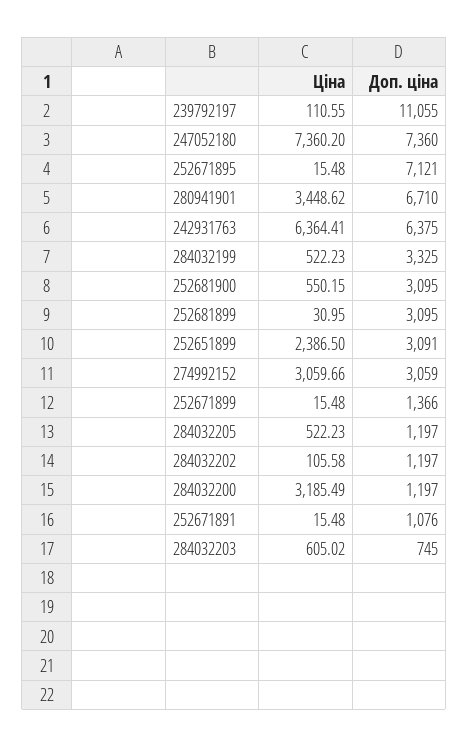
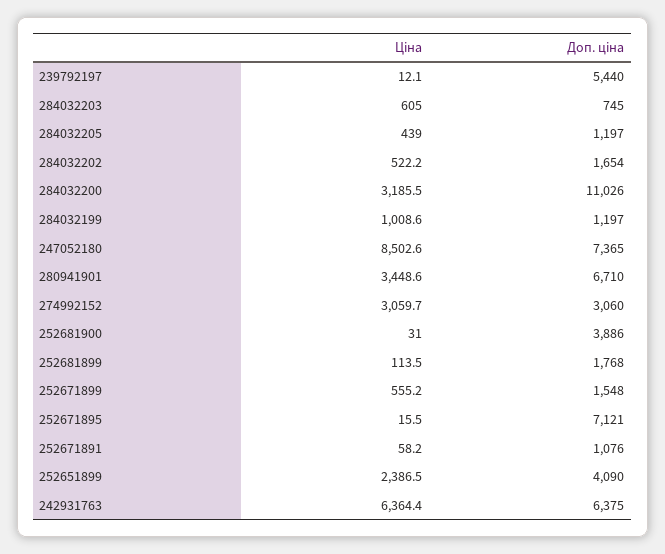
  {
    "Ціна": {
-     "239792197": 110.55,
+     "239792197": 12.1,
-     "247052180": 7360.2,
+     "247052180": 8502.6,
      "252671895": 15.48,
      "280941901": 3448.62,
      "242931763": 6364.41,
-     "284032199": 522.23,
+     "284032199": 1008.6,
-     "252681900": 550.15,
+     "252681900": 31,
-     "252681899": 30.95,
+     "252681899": 113.5,
      "252651899": 2386.5,
      "274992152": 3059.66,
-     "252671899": 15.48,
+     "252671899": 555.2,
-     "284032205": 522.23,
+     "284032205": 439,
-     "284032202": 105.58,
+     "284032202": 522.2,
      "284032200": 3185.49,
-     "252671891": 15.48,
+     "252671891": 58.2,
      "284032203": 605.02
    },
    "Доп. ціна": {
-     "239792197": 11055,
+     "239792197": 5440,
-     "247052180": 7360,
+     "247052180": 7365,
      "252671895": 7121,
      "280941901": 6710,
      "242931763": 6375,
-     "284032199": 3325,
+     "284032199": 1197,
-     "252681900": 3095,
+     "252681900": 3886,
-     "252681899": 3095,
+     "252681899": 1768,
-     "252651899": 3091,
+     "252651899": 4090,
-     "274992152": 3059,
+     "274992152": 3060,
-     "252671899": 1366,
+     "252671899": 1548,
      "284032205": 1197,
-     "284032202": 1197,
+     "284032202": 1654,
-     "284032200": 1197,
+     "284032200": 11026,
      "252671891": 1076,
      "284032203": 745
    }
  }

